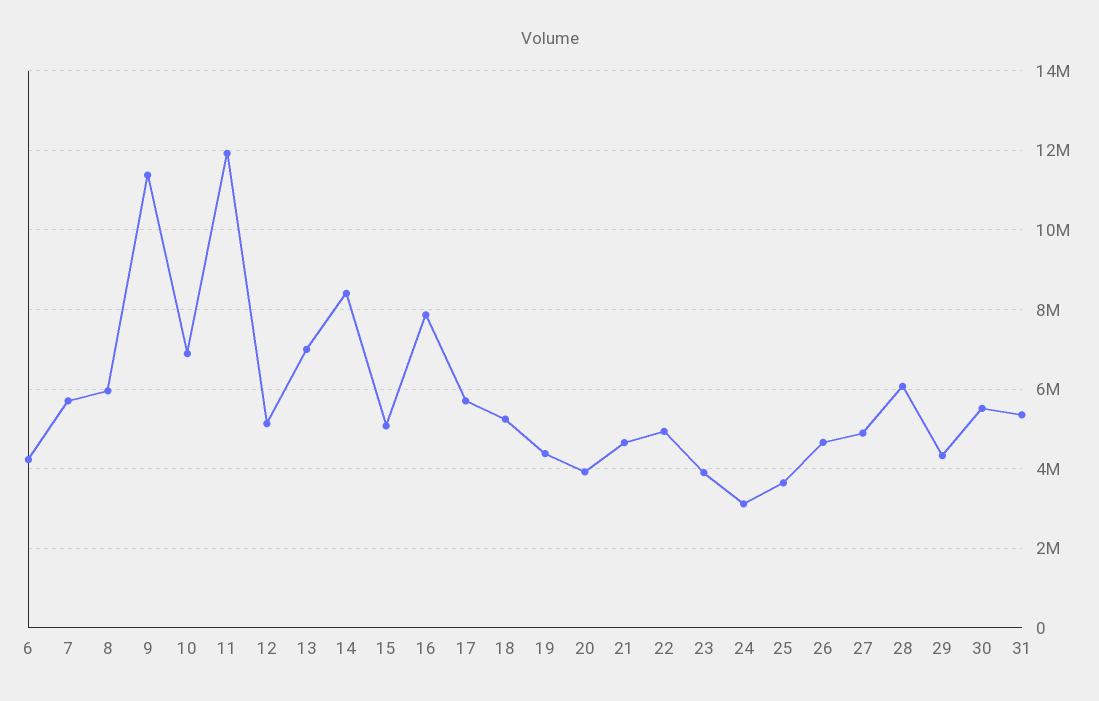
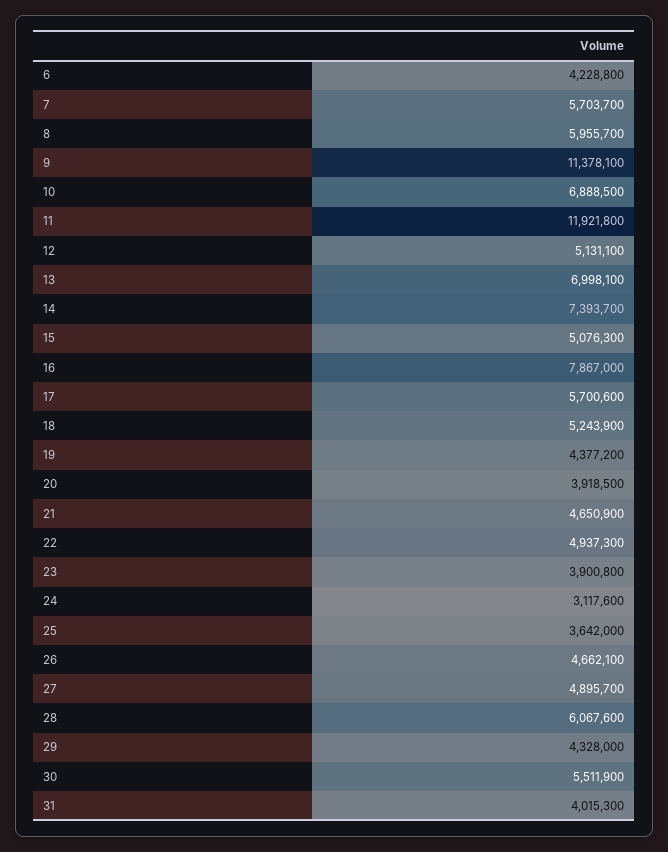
  {
    "6": 4228800,
    "7": 5703700,
    "8": 5955700,
    "9": 11378100,
    "10": 6888500,
    "11": 11921800,
    "12": 5131100,
    "13": 6998100,
-   "14": 8400000,
+   "14": 7393700,
    "15": 5076300,
    "16": 7867000,
    "17": 5700600,
    "18": 5243900,
    "19": 4377200,
    "20": 3918500,
    "21": 4650900,
    "22": 4937300,
    "23": 3900800,
    "24": 3117600,
    "25": 3642000,
    "26": 4662100,
    "27": 4895700,
    "28": 6067600,
    "29": 4328000,
    "30": 5511900,
-   "31": 5400000
+   "31": 4015300
  }

